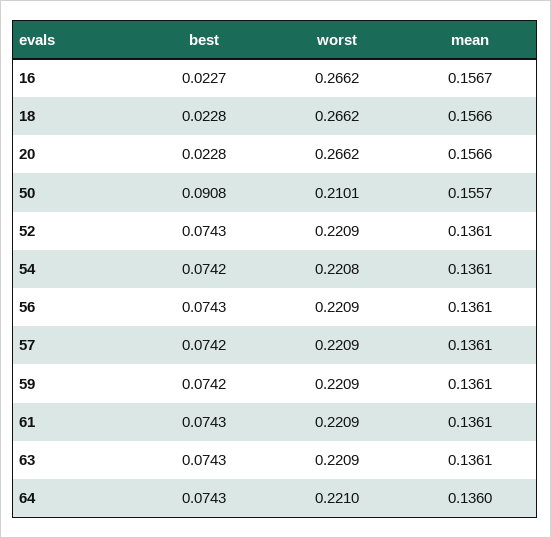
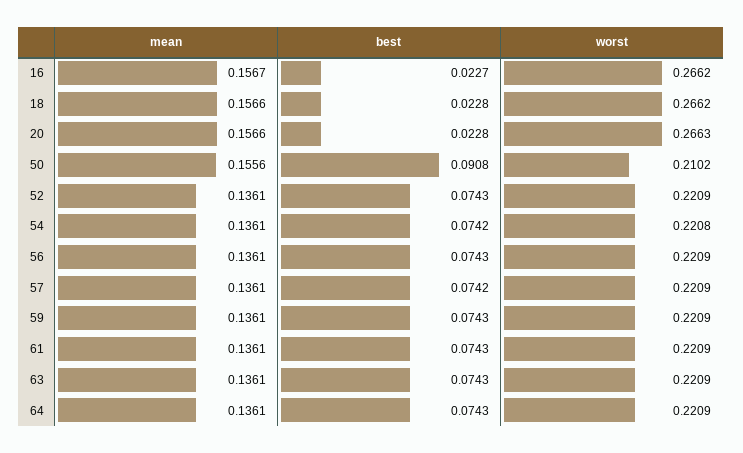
  {
    "best": {
      "16": 0.0227,
      "18": 0.0228,
      "20": 0.0228,
      "50": 0.0908,
      "52": 0.0743,
      "54": 0.0742,
      "56": 0.0743,
      "57": 0.0742,
-     "59": 0.0742,
+     "59": 0.0743,
      "61": 0.0743,
      "63": 0.0743,
      "64": 0.0743
    },
    "worst": {
      "16": 0.2662,
      "18": 0.2662,
-     "20": 0.2662,
+     "20": 0.2663,
-     "50": 0.2101,
+     "50": 0.2102,
      "52": 0.2209,
      "54": 0.2208,
      "56": 0.2209,
      "57": 0.2209,
      "59": 0.2209,
      "61": 0.2209,
      "63": 0.2209,
-     "64": 0.221
+     "64": 0.2209
    },
    "mean": {
      "16": 0.1567,
      "18": 0.1566,
      "20": 0.1566,
-     "50": 0.1557,
+     "50": 0.1556,
      "52": 0.1361,
      "54": 0.1361,
      "56": 0.1361,
      "57": 0.1361,
      "59": 0.1361,
      "61": 0.1361,
      "63": 0.1361,
-     "64": 0.136
+     "64": 0.1361
    }
  }

